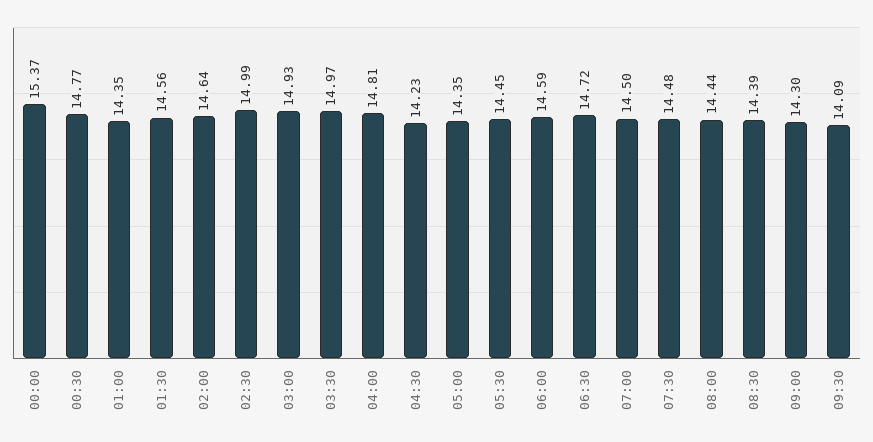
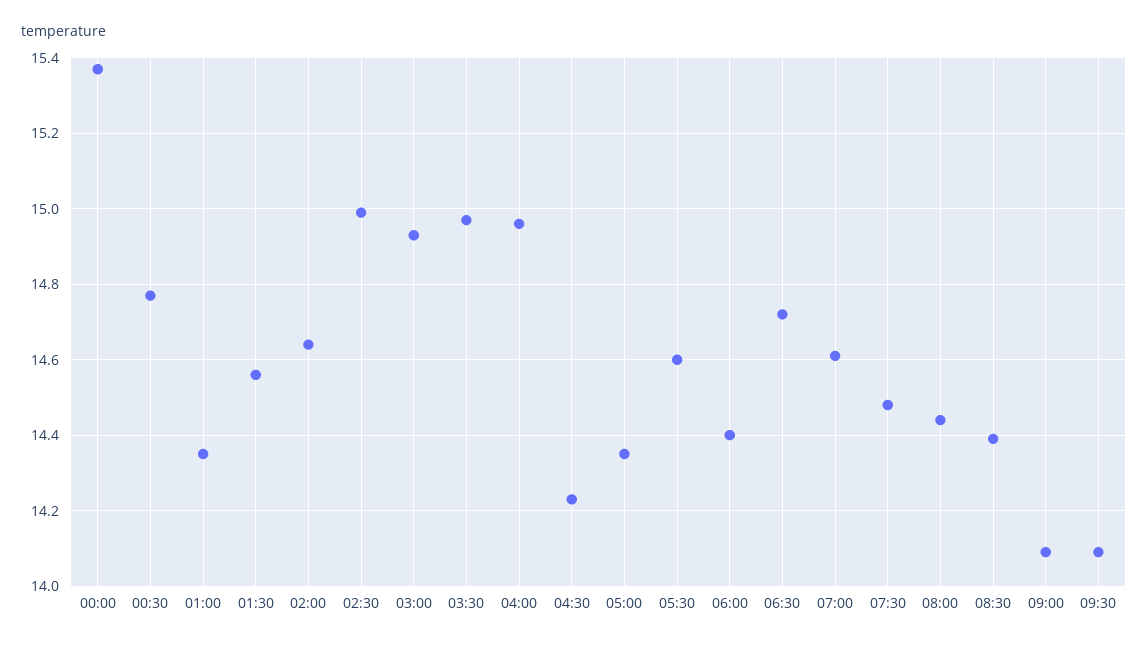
  {
    "00:00": 15.37,
    "00:30": 14.77,
    "01:00": 14.35,
    "01:30": 14.56,
    "02:00": 14.64,
    "02:30": 14.99,
    "03:00": 14.93,
    "03:30": 14.97,
-   "04:00": 14.81,
+   "04:00": 14.95,
    "04:30": 14.23,
    "05:00": 14.35,
-   "05:30": 14.45,
+   "05:30": 14.6,
-   "06:00": 14.59,
+   "06:00": 14.4,
    "06:30": 14.72,
-   "07:00": 14.5,
+   "07:00": 14.6,
    "07:30": 14.48,
    "08:00": 14.44,
    "08:30": 14.39,
-   "09:00": 14.3,
+   "09:00": 14.1,
    "09:30": 14.09
  }

